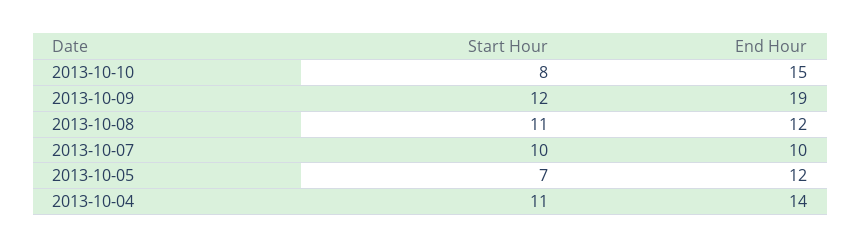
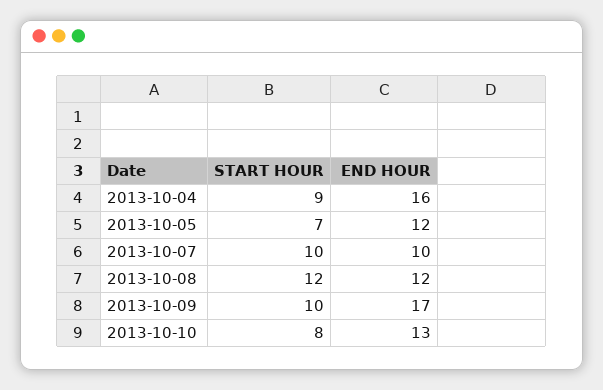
  {
    "Start Hour": {
      "2013-10-10": 8,
-     "2013-10-09": 12,
+     "2013-10-09": 10,
-     "2013-10-08": 11,
+     "2013-10-08": 12,
      "2013-10-07": 10,
      "2013-10-05": 7,
-     "2013-10-04": 11
+     "2013-10-04": 9
    },
    "End Hour": {
-     "2013-10-10": 15,
+     "2013-10-10": 13,
-     "2013-10-09": 19,
+     "2013-10-09": 17,
      "2013-10-08": 12,
      "2013-10-07": 10,
      "2013-10-05": 12,
-     "2013-10-04": 14
+     "2013-10-04": 16
    }
  }

